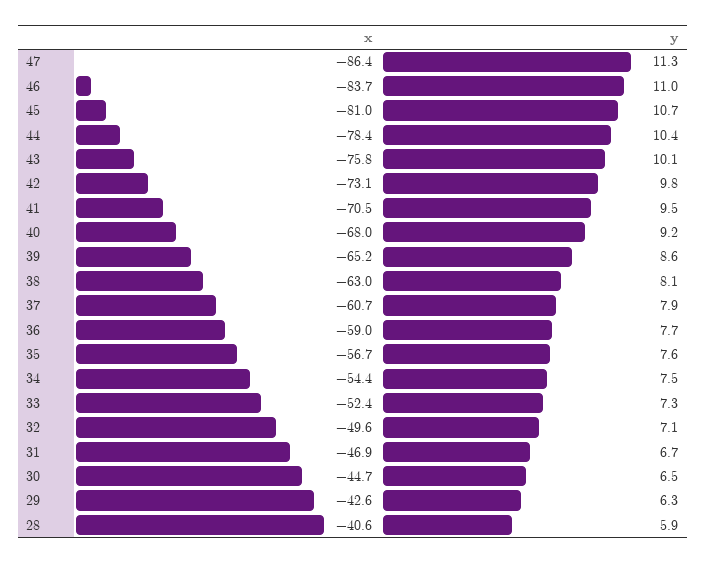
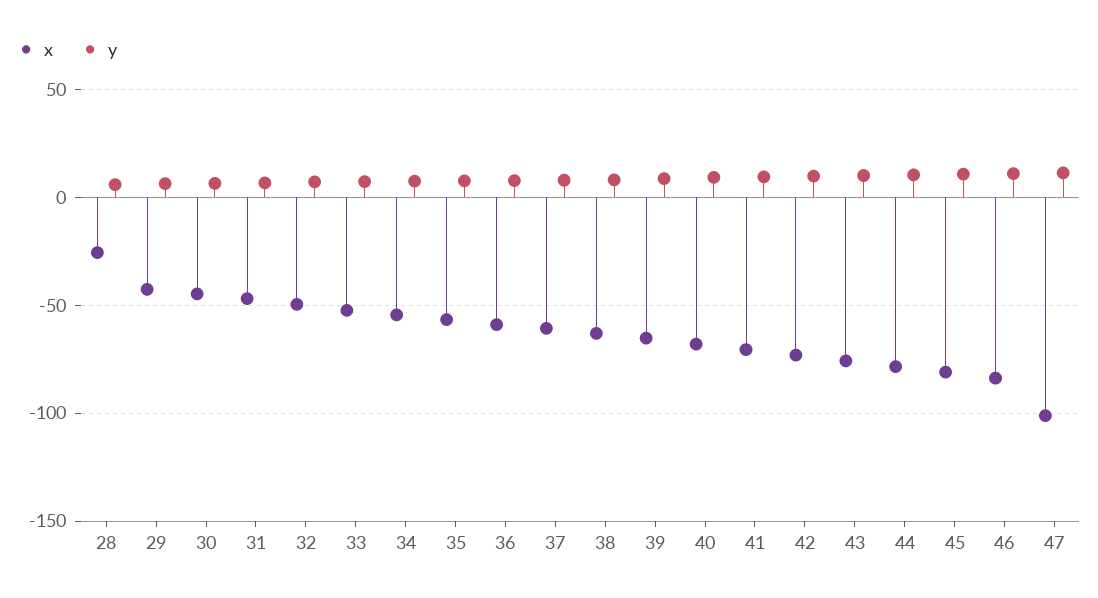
  {
    "x": {
-     "47": -86.4,
+     "47": -100,
      "46": -83.7,
      "45": -81,
      "44": -78.4,
      "43": -75.8,
      "42": -73.1,
      "41": -70.5,
      "40": -68,
      "39": -65.2,
      "38": -63,
      "37": -60.7,
      "36": -59,
      "35": -56.7,
      "34": -54.4,
      "33": -52.4,
      "32": -49.6,
      "31": -46.9,
      "30": -44.7,
      "29": -42.6,
-     "28": -40.6
+     "28": -25
    },
    "y": {
      "47": 11.3,
      "46": 11,
      "45": 10.7,
      "44": 10.4,
      "43": 10.1,
      "42": 9.8,
      "41": 9.5,
      "40": 9.2,
      "39": 8.6,
      "38": 8.1,
      "37": 7.9,
      "36": 7.7,
      "35": 7.6,
      "34": 7.5,
      "33": 7.3,
      "32": 7.1,
      "31": 6.7,
      "30": 6.5,
      "29": 6.3,
      "28": 5.9
    }
  }

